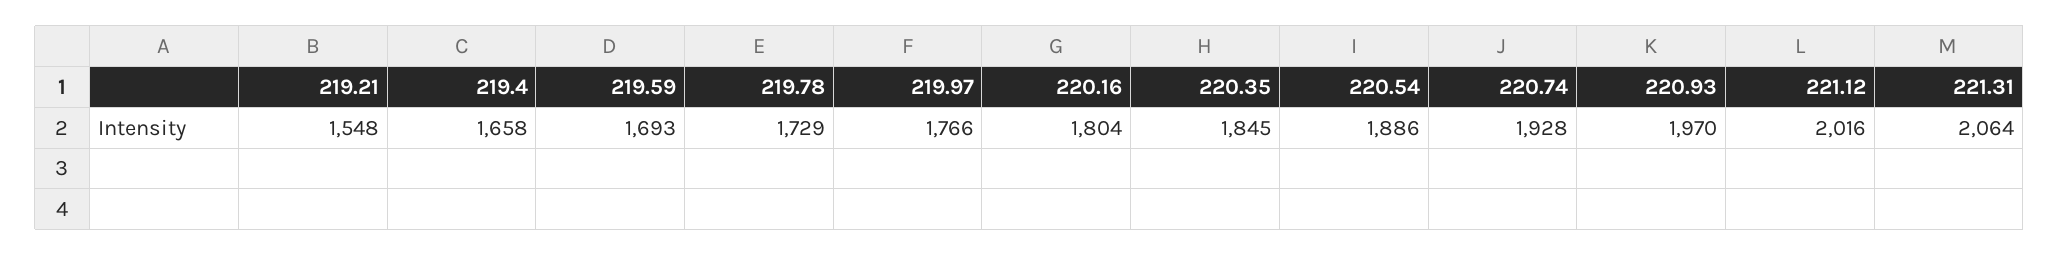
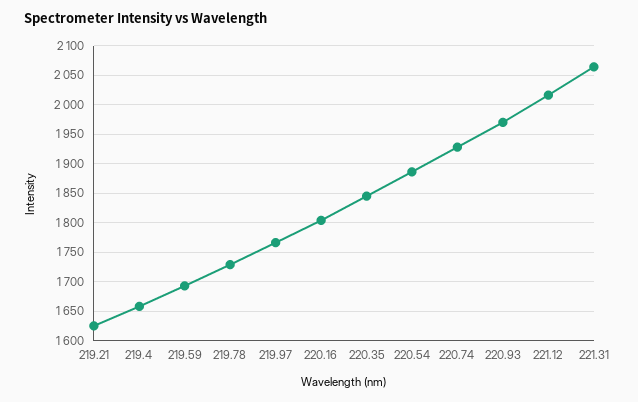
  {
-   "219.21": 1548,
+   "219.21": 1625,
    "219.4": 1658,
    "219.59": 1693,
    "219.78": 1729,
    "219.97": 1766,
    "220.16": 1804,
    "220.35": 1845,
    "220.54": 1886,
    "220.74": 1928,
    "220.93": 1970,
    "221.12": 2016,
    "221.31": 2064
  }

